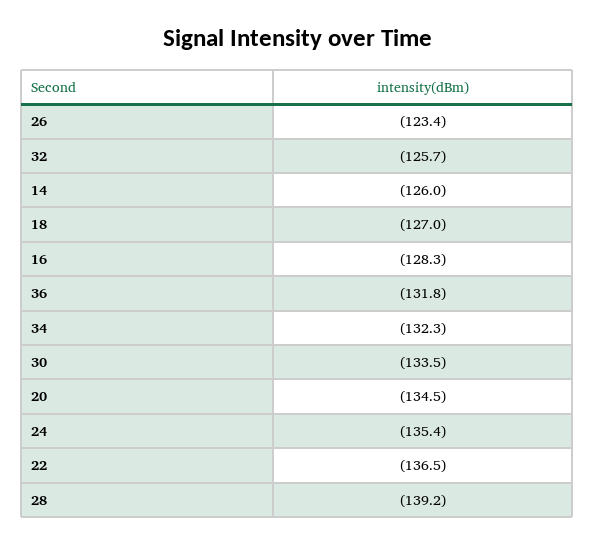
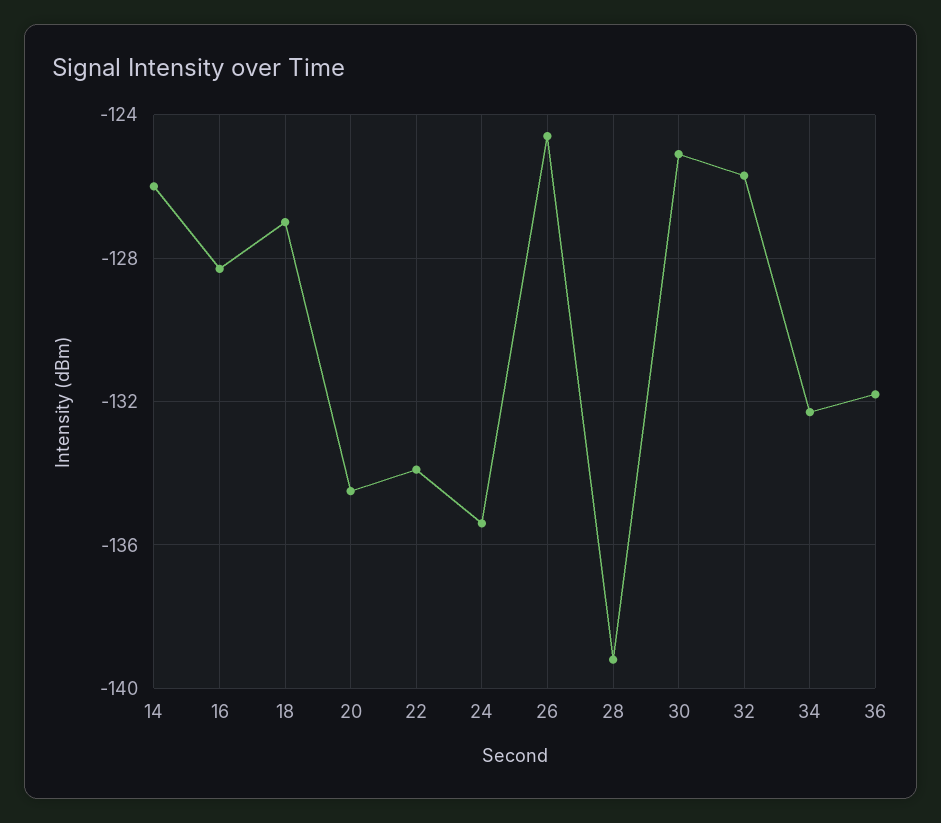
  {
-   "26": -123.4,
+   "26": -124.5,
    "32": -125.7,
    "14": -126,
    "18": -127,
    "16": -128.3,
    "36": -131.8,
    "34": -132.3,
-   "30": -133.5,
+   "30": -125,
    "20": -134.5,
    "24": -135.4,
-   "22": -136.5,
+   "22": -134,
    "28": -139.2
  }

